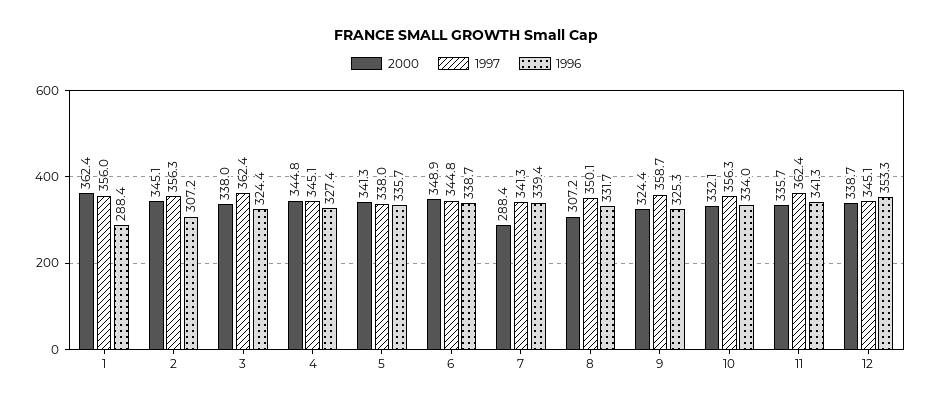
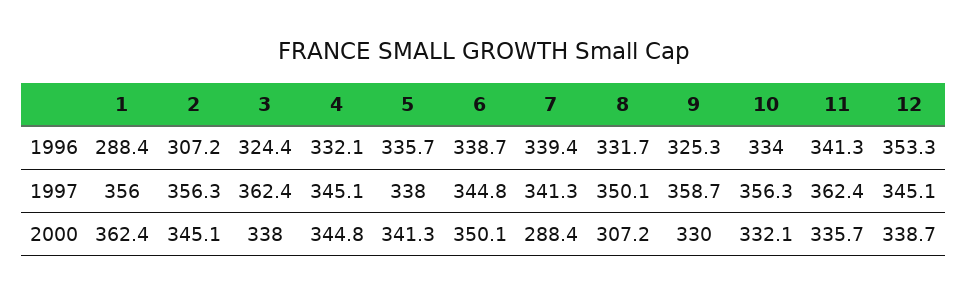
  {
    "2000": {
      "1": 362.4,
      "2": 345.1,
      "3": 338,
      "4": 344.8,
      "5": 341.3,
-     "6": 348.9,
+     "6": 350.1,
      "7": 288.4,
      "8": 307.2,
-     "9": 324.4,
+     "9": 330,
      "10": 332.1,
      "11": 335.7,
      "12": 338.7
    },
    "1997": {
      "1": 356,
      "2": 356.3,
      "3": 362.4,
      "4": 345.1,
      "5": 338,
      "6": 344.8,
      "7": 341.3,
      "8": 350.1,
      "9": 358.7,
      "10": 356.3,
      "11": 362.4,
      "12": 345.1
    },
    "1996": {
      "1": 288.4,
      "2": 307.2,
      "3": 324.4,
-     "4": 327.4,
+     "4": 332.1,
      "5": 335.7,
      "6": 338.7,
      "7": 339.4,
      "8": 331.7,
      "9": 325.3,
      "10": 334,
      "11": 341.3,
      "12": 353.3
    }
  }

